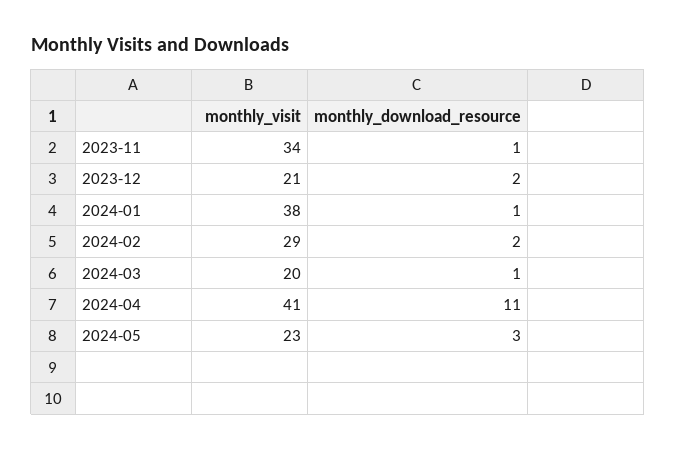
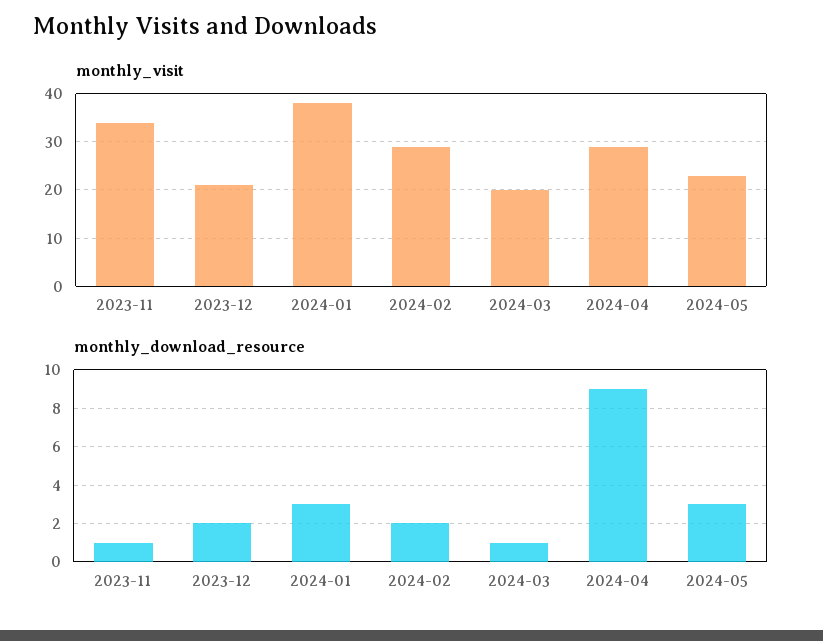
  {
    "monthly_visit": {
      "2023-11": 34,
      "2023-12": 21,
      "2024-01": 38,
      "2024-02": 29,
      "2024-03": 20,
-     "2024-04": 41,
+     "2024-04": 30,
      "2024-05": 23
    },
    "monthly_download_resource": {
      "2023-11": 1,
      "2023-12": 2,
-     "2024-01": 1,
+     "2024-01": 3,
      "2024-02": 2,
      "2024-03": 1,
-     "2024-04": 11,
+     "2024-04": 9,
      "2024-05": 3
    }
  }

